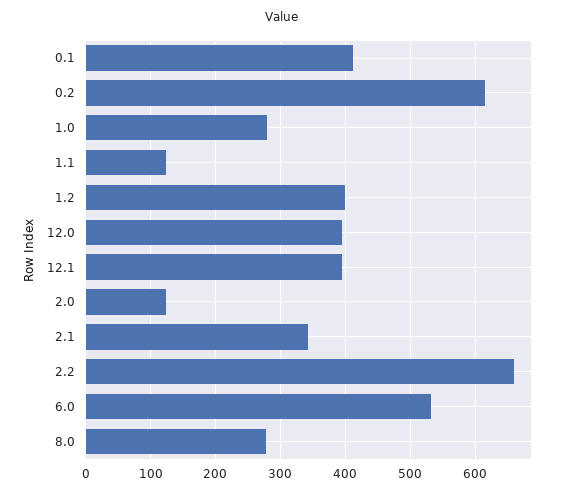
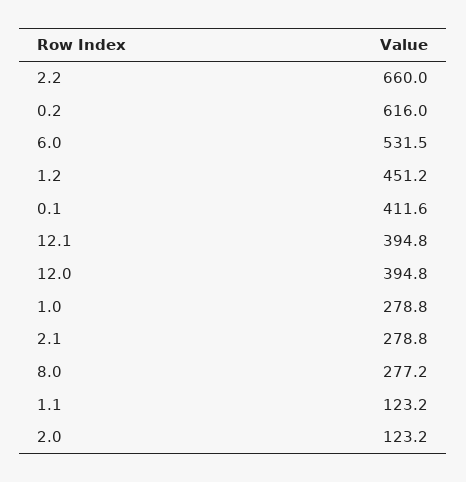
  {
    "0.1": 411.6,
    "0.2": 616,
    "1.0": 278.8,
    "1.1": 123.2,
-   "1.2": 400,
+   "1.2": 451.2,
    "12.0": 394.8,
    "12.1": 394.8,
    "2.0": 123.2,
-   "2.1": 340,
+   "2.1": 278.8,
    "2.2": 660,
    "6.0": 531.5,
    "8.0": 277.2
  }

